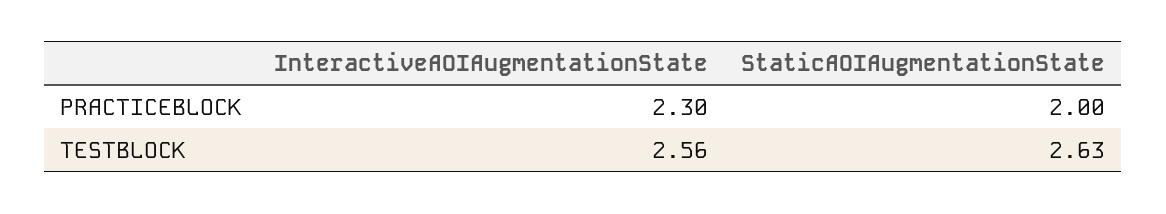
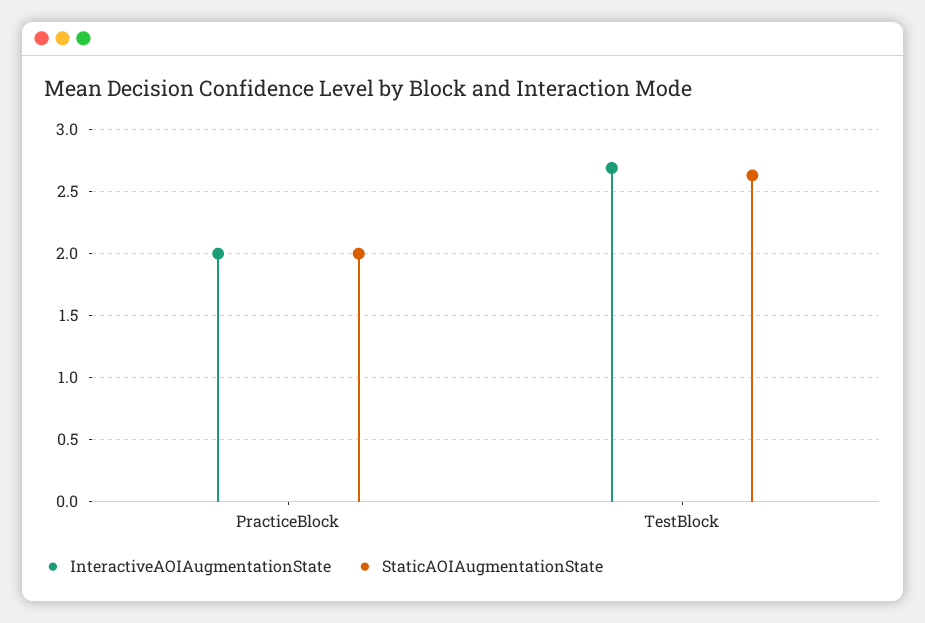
  {
    "InteractiveAOIAugmentationState": {
-     "PRACTICEBLOCK": 2.3,
+     "PRACTICEBLOCK": 2,
-     "TESTBLOCK": 2.56
+     "TESTBLOCK": 2.7
    },
    "StaticAOIAugmentationState": {
      "PRACTICEBLOCK": 2,
      "TESTBLOCK": 2.63
    }
  }

